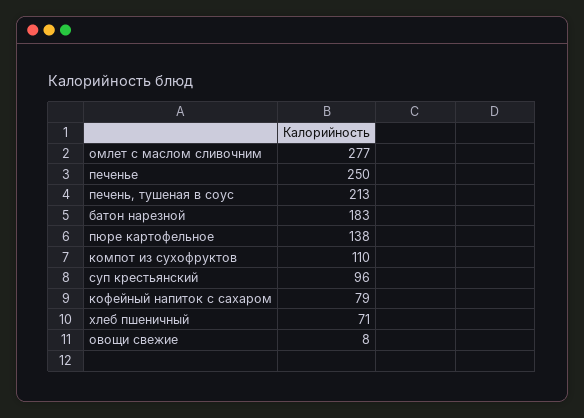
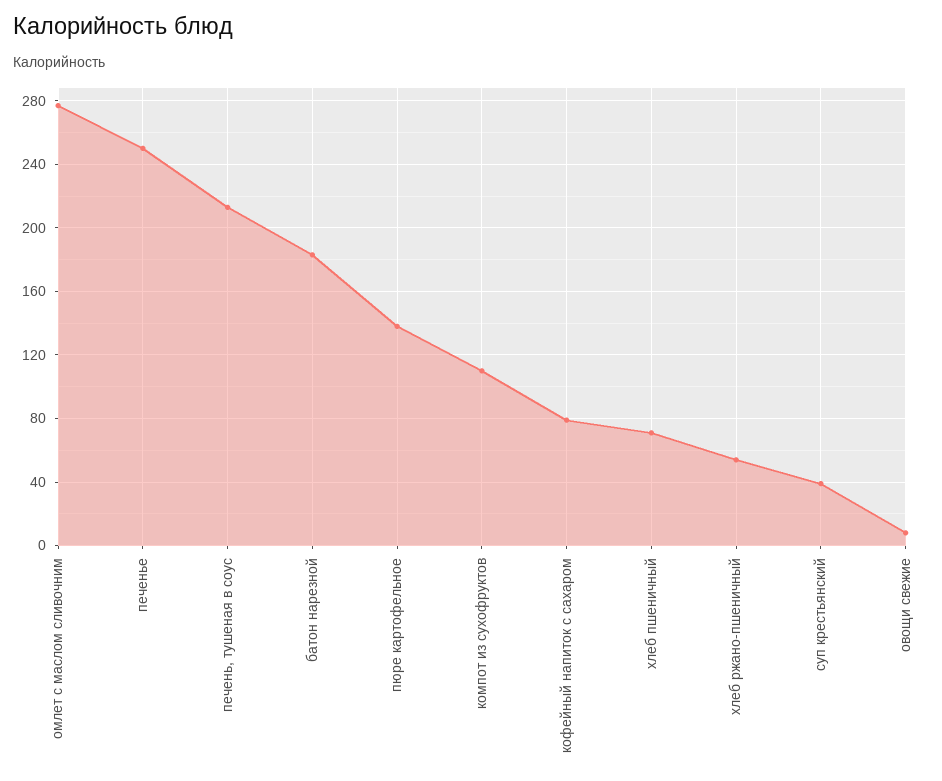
  {
    "омлет с маслом сливочним": 277,
    "печенье": 250,
    "печень, тушеная в соус": 213,
    "батон нарезной": 183,
    "пюре картофельное": 138,
    "компот из сухофруктов": 110,
-   "суп крестьянский": 96,
+   "суп крестьянский": 40,
    "кофейный напиток с сахаром": 79,
    "хлеб пшеничный": 71,
-   "овощи свежие": 8
+   "овощи свежие": 8,
+   "хлеб ржано-пшеничный": 55
  }

